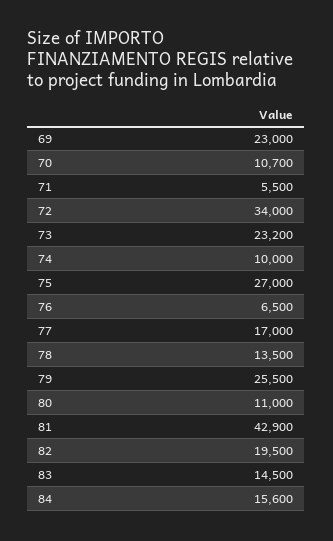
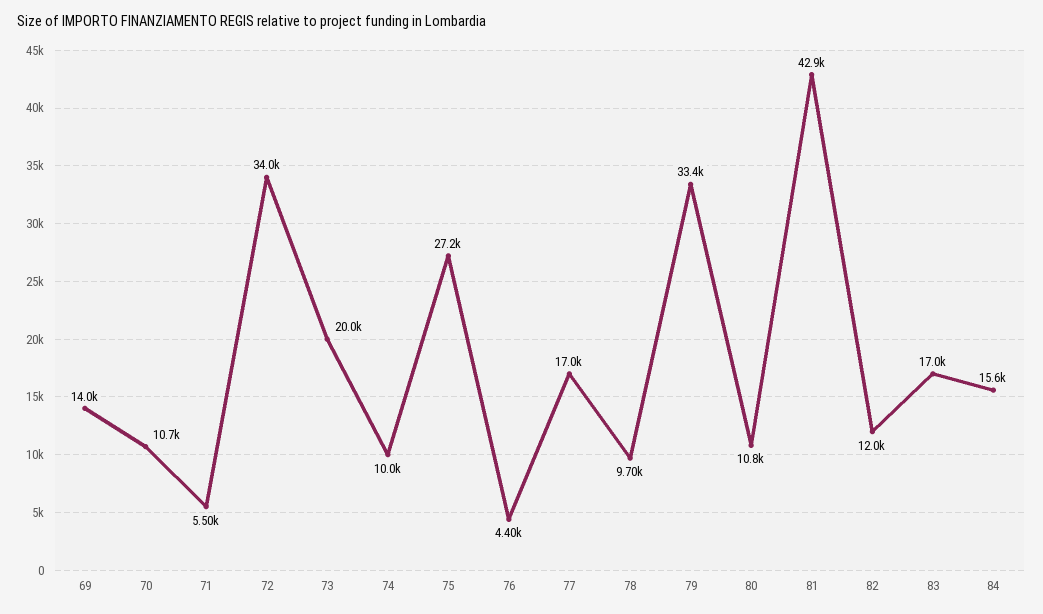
  {
-   "69": 23000,
+   "69": 14000,
    "70": 10700,
    "71": 5500,
    "72": 34000,
-   "73": 23200,
+   "73": 20000,
    "74": 10000,
-   "75": 27000,
+   "75": 27200,
-   "76": 6500,
+   "76": 4400,
    "77": 17000,
-   "78": 13500,
+   "78": 9700,
-   "79": 25500,
+   "79": 33400,
-   "80": 11000,
+   "80": 10800,
    "81": 42900,
-   "82": 19500,
+   "82": 12000,
-   "83": 14500,
+   "83": 17000,
    "84": 15600
  }

